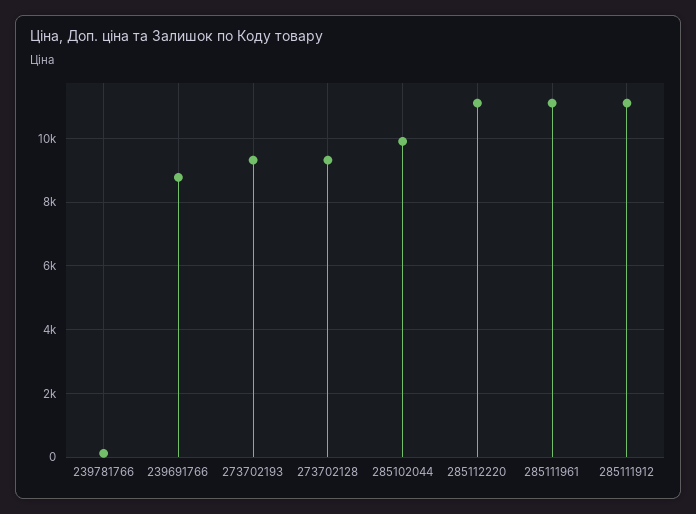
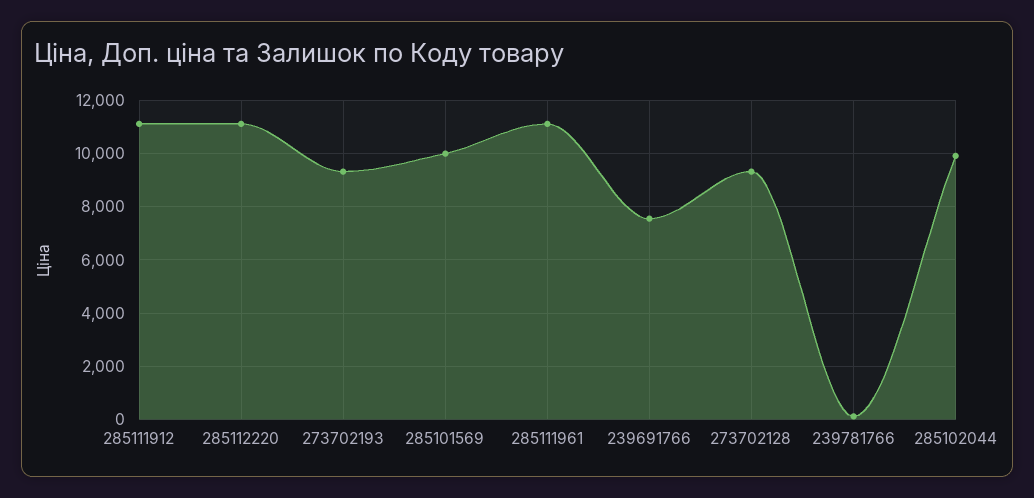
  {
    "239781766": 200,
-   "239691766": 8800,
+   "239691766": 7500,
    "273702193": 9400,
    "273702128": 9400,
    "285102044": 10000,
    "285112220": 11200,
    "285111961": 11200,
-   "285111912": 11200
+   "285111912": 11200,
+   "285101569": 10000
  }

